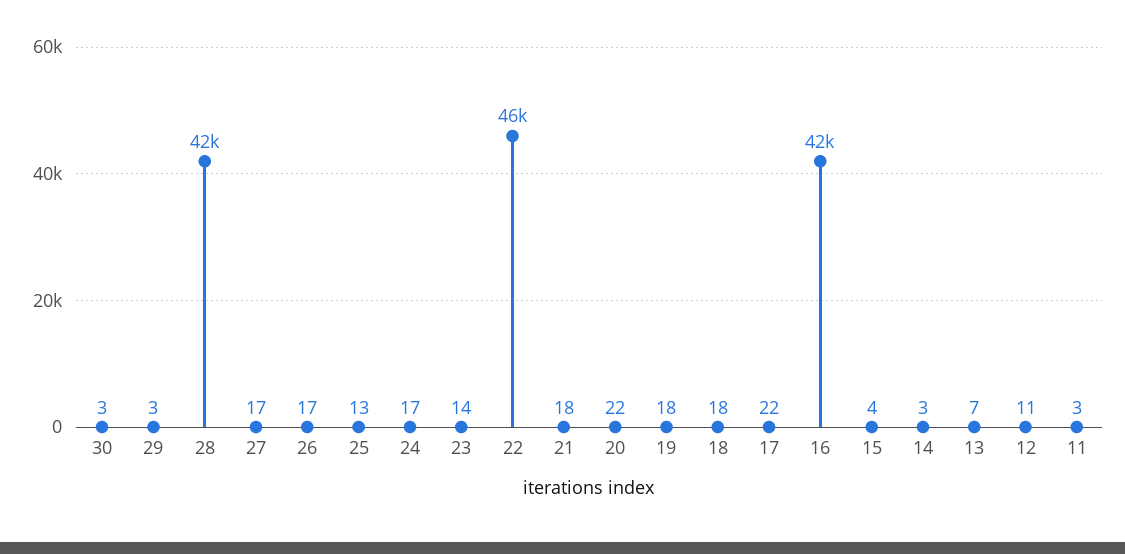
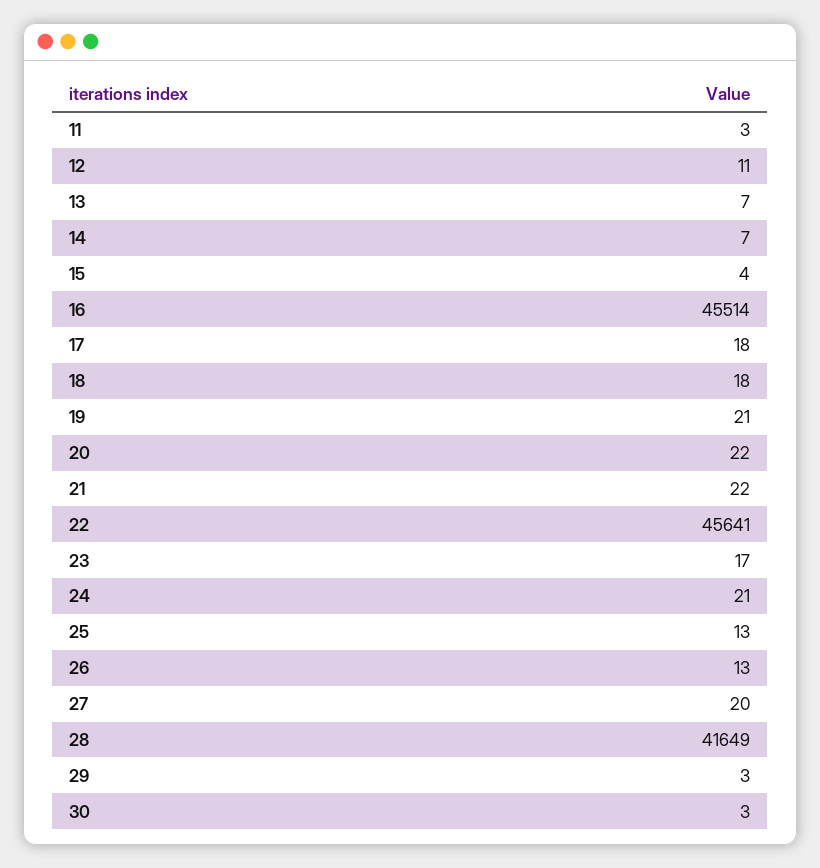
  {
    "30": 3,
    "29": 3,
    "28": 41649,
-   "27": 17,
+   "27": 20,
-   "26": 17,
+   "26": 13,
    "25": 13,
-   "24": 17,
+   "24": 21,
-   "23": 14,
+   "23": 17,
    "22": 45641,
-   "21": 18,
+   "21": 22,
    "20": 22,
-   "19": 18,
+   "19": 21,
    "18": 18,
-   "17": 22,
+   "17": 18,
-   "16": 42000,
+   "16": 45514,
    "15": 4,
-   "14": 3,
+   "14": 7,
    "13": 7,
    "12": 11,
    "11": 3
  }

